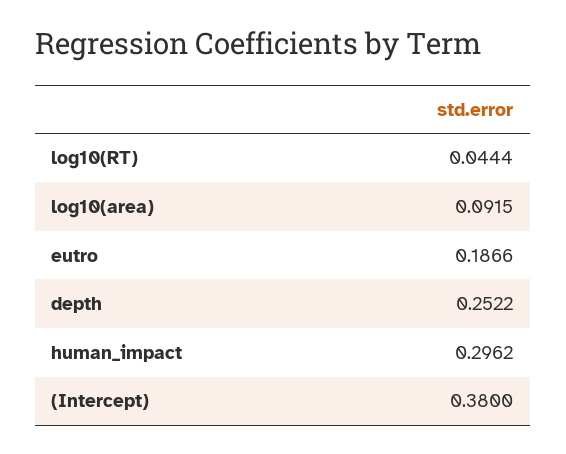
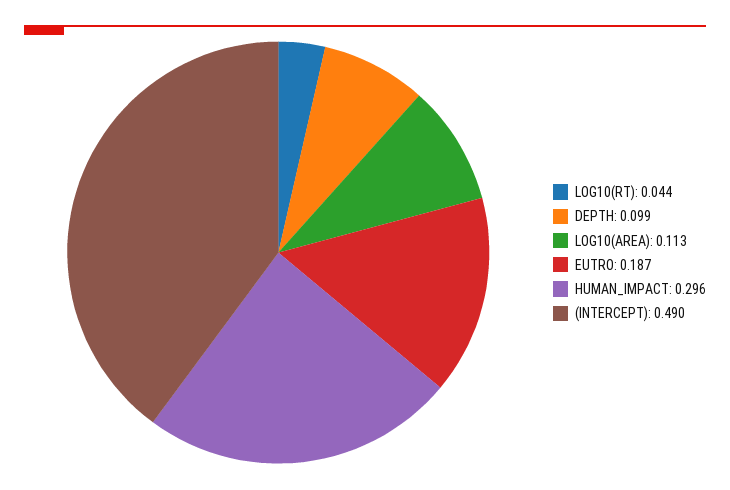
  {
    "log10(RT)": 0.0444,
-   "log10(area)": 0.0915,
+   "log10(area)": 0.113,
    "eutro": 0.1866,
-   "depth": 0.2522,
+   "depth": 0.099,
    "human_impact": 0.2962,
-   "(Intercept)": 0.38
+   "(Intercept)": 0.49
  }

